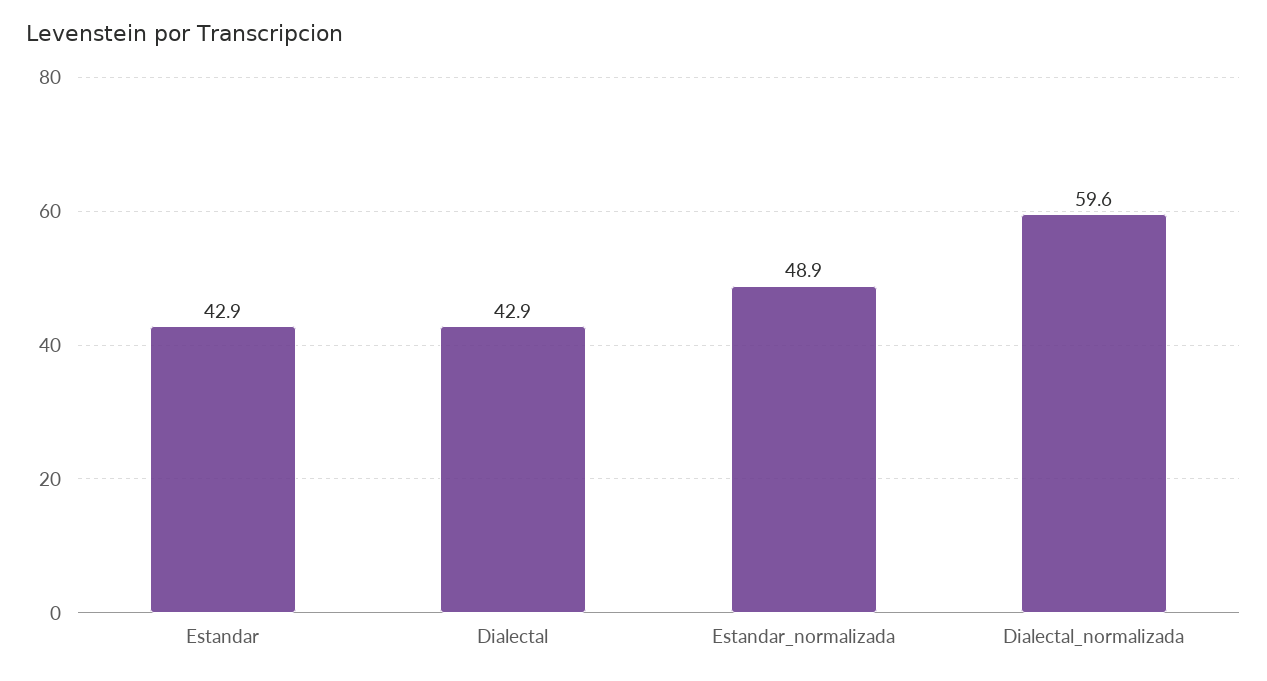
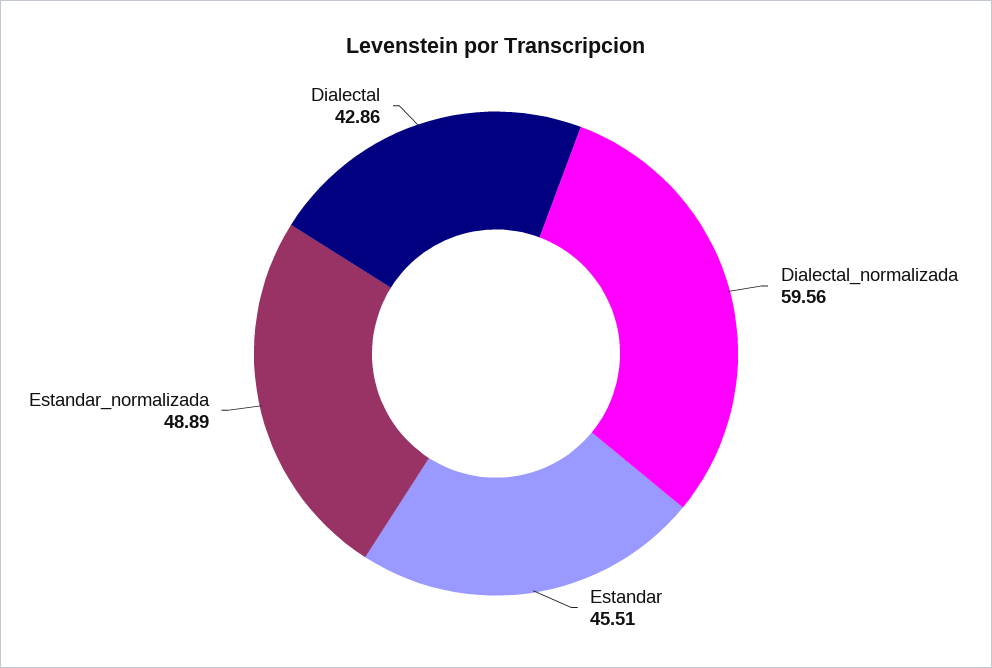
  {
-   "Estandar": 42.9,
+   "Estandar": 45.51,
    "Dialectal": 42.86,
    "Estandar_normalizada": 48.89,
    "Dialectal_normalizada": 59.56
  }

